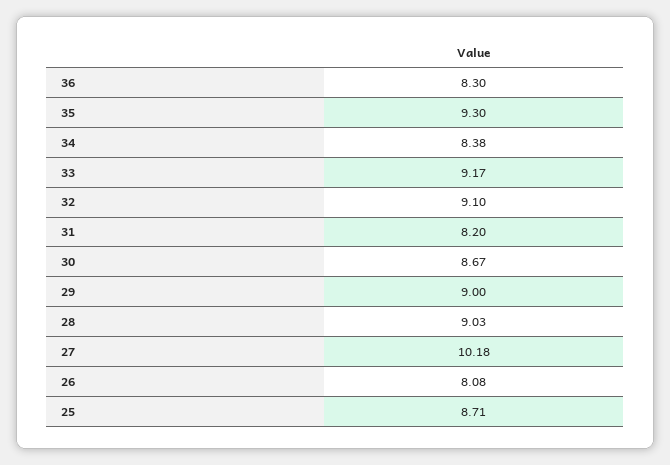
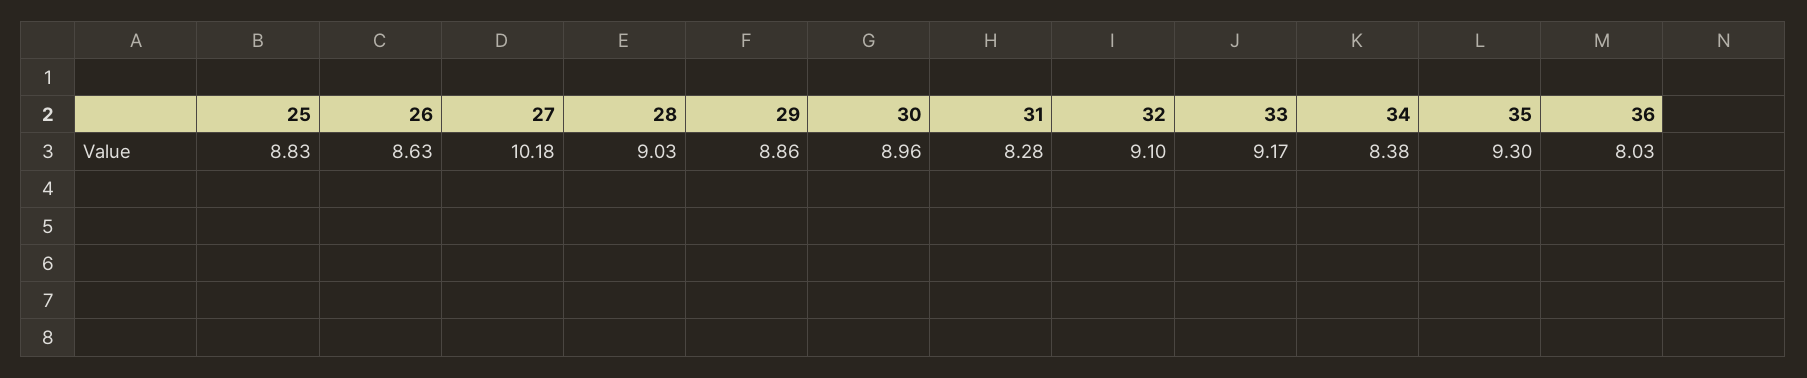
  {
-   "36": 8.3,
+   "36": 8.03,
    "35": 9.3,
    "34": 8.38,
    "33": 9.17,
    "32": 9.1,
-   "31": 8.2,
+   "31": 8.28,
-   "30": 8.67,
+   "30": 8.96,
-   "29": 9,
+   "29": 8.86,
    "28": 9.03,
    "27": 10.18,
-   "26": 8.08,
+   "26": 8.63,
-   "25": 8.71
+   "25": 8.83
  }

